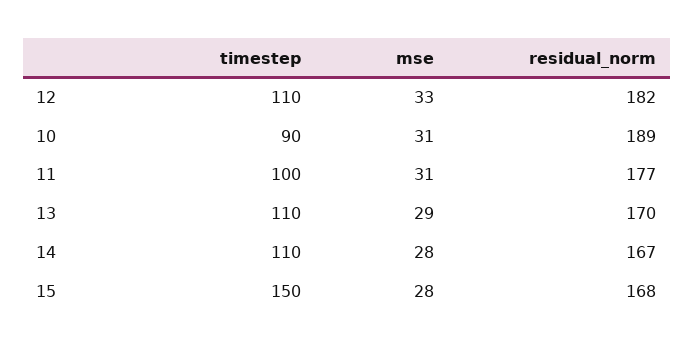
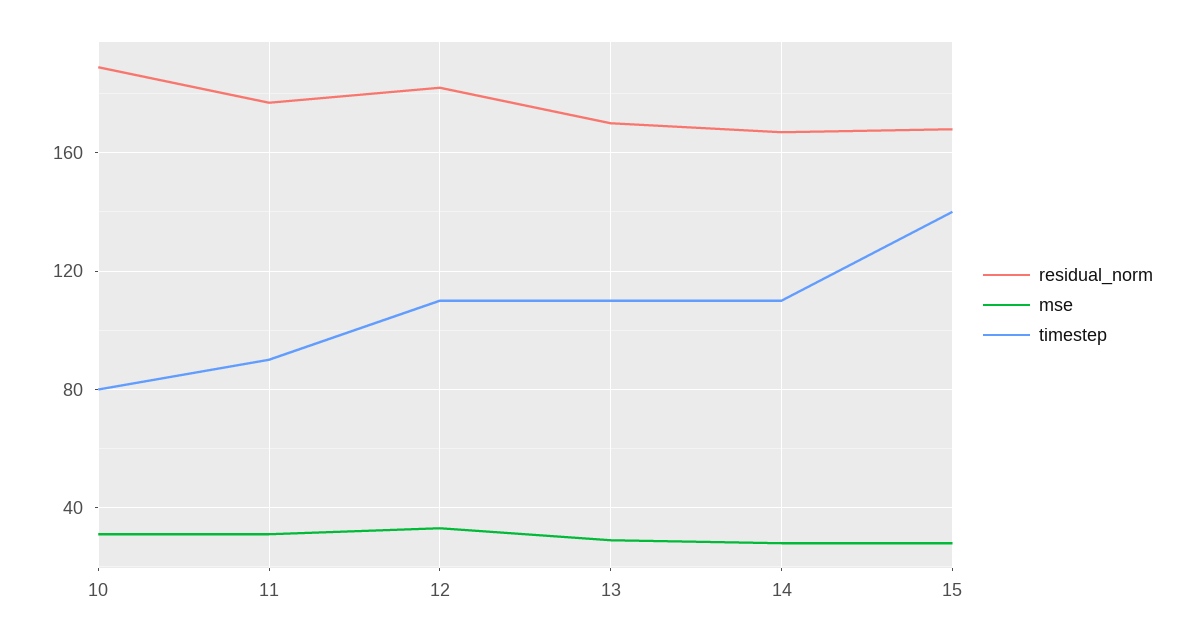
  {
    "timestep": {
      "12": 110,
-     "10": 90,
+     "10": 80,
-     "11": 100,
+     "11": 90,
      "13": 110,
      "14": 110,
-     "15": 150
+     "15": 140
    },
    "mse": {
      "12": 33,
      "10": 31,
      "11": 31,
      "13": 29,
      "14": 28,
      "15": 28
    },
    "residual_norm": {
      "12": 182,
      "10": 189,
      "11": 177,
      "13": 170,
      "14": 167,
      "15": 168
    }
  }

